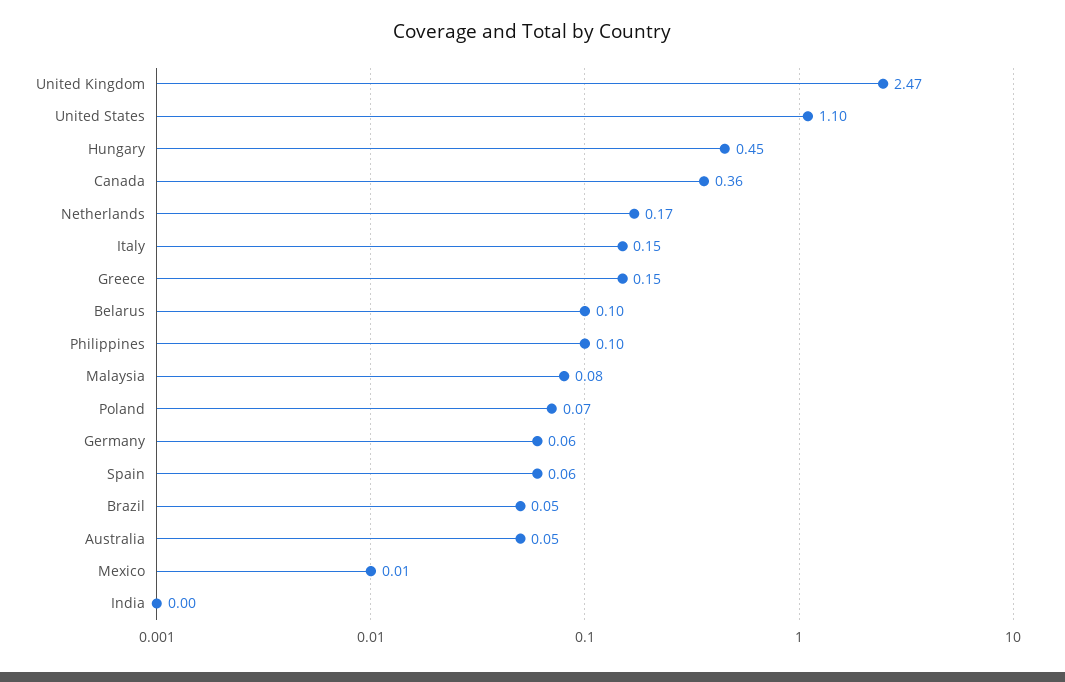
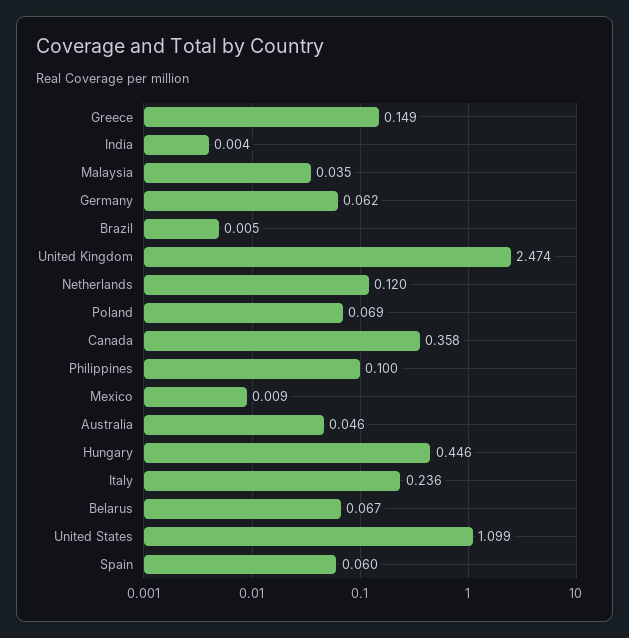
  {
    "United Kingdom": 2.474,
    "United States": 1.099,
    "Hungary": 0.446,
    "Canada": 0.358,
-   "Netherlands": 0.17,
+   "Netherlands": 0.12,
-   "Italy": 0.15,
+   "Italy": 0.236,
    "Greece": 0.149,
-   "Belarus": 0.1,
+   "Belarus": 0.067,
    "Philippines": 0.1,
-   "Malaysia": 0.08,
+   "Malaysia": 0.035,
    "Poland": 0.069,
    "Germany": 0.062,
    "Spain": 0.06,
-   "Brazil": 0.05,
+   "Brazil": 0.005,
    "Australia": 0.046,
    "Mexico": 0.009,
    "India": 0.004
  }

